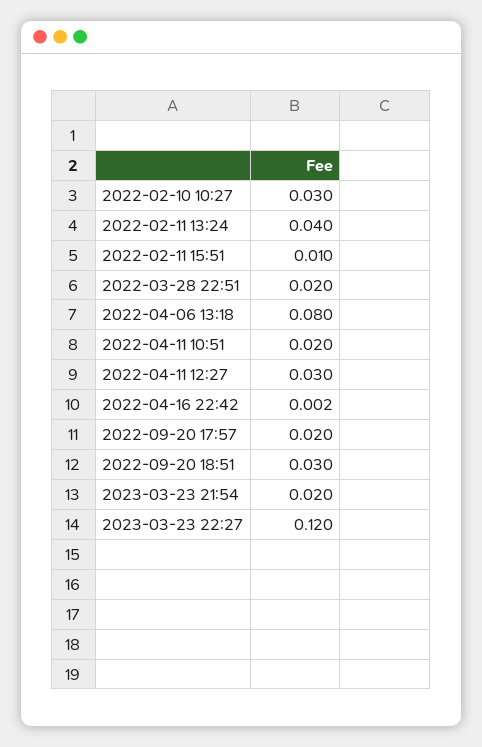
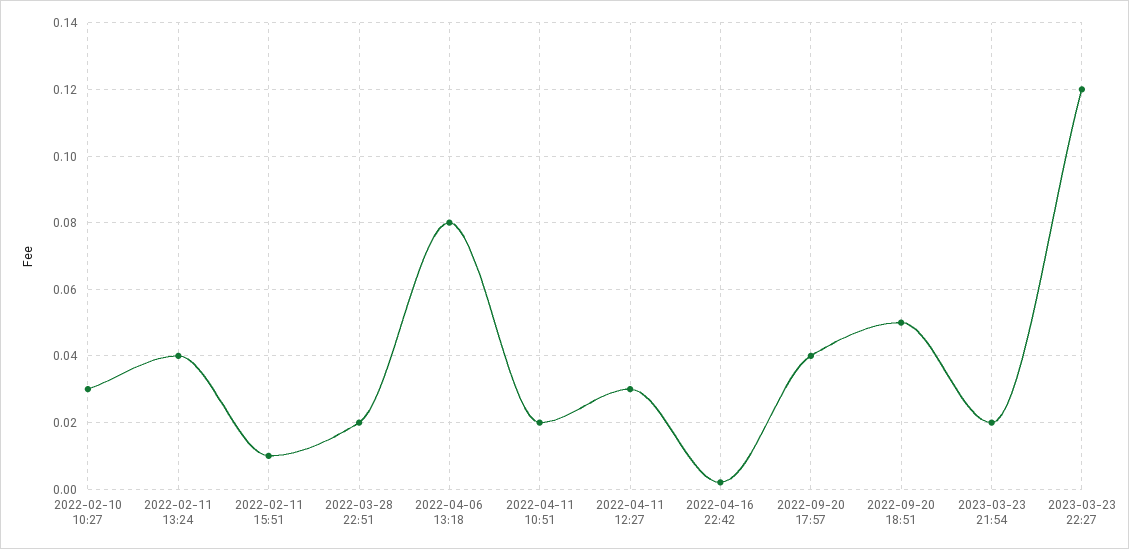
  {
    "2022-02-10 10:27": 0.03,
    "2022-02-11 13:24": 0.04,
    "2022-02-11 15:51": 0.01,
    "2022-03-28 22:51": 0.02,
    "2022-04-06 13:18": 0.08,
    "2022-04-11 10:51": 0.02,
    "2022-04-11 12:27": 0.03,
    "2022-04-16 22:42": 0.002,
-   "2022-09-20 17:57": 0.02,
+   "2022-09-20 17:57": 0.04,
-   "2022-09-20 18:51": 0.03,
+   "2022-09-20 18:51": 0.05,
    "2023-03-23 21:54": 0.02,
    "2023-03-23 22:27": 0.12
  }

